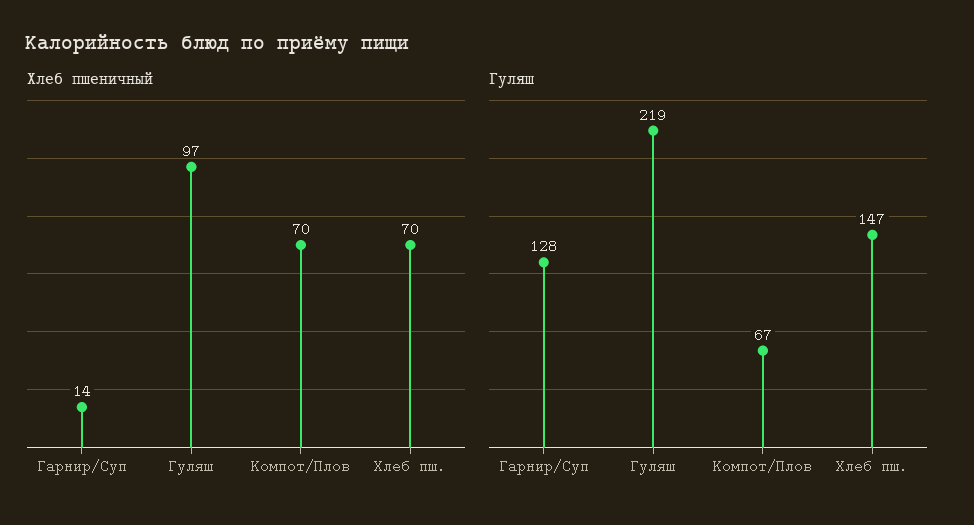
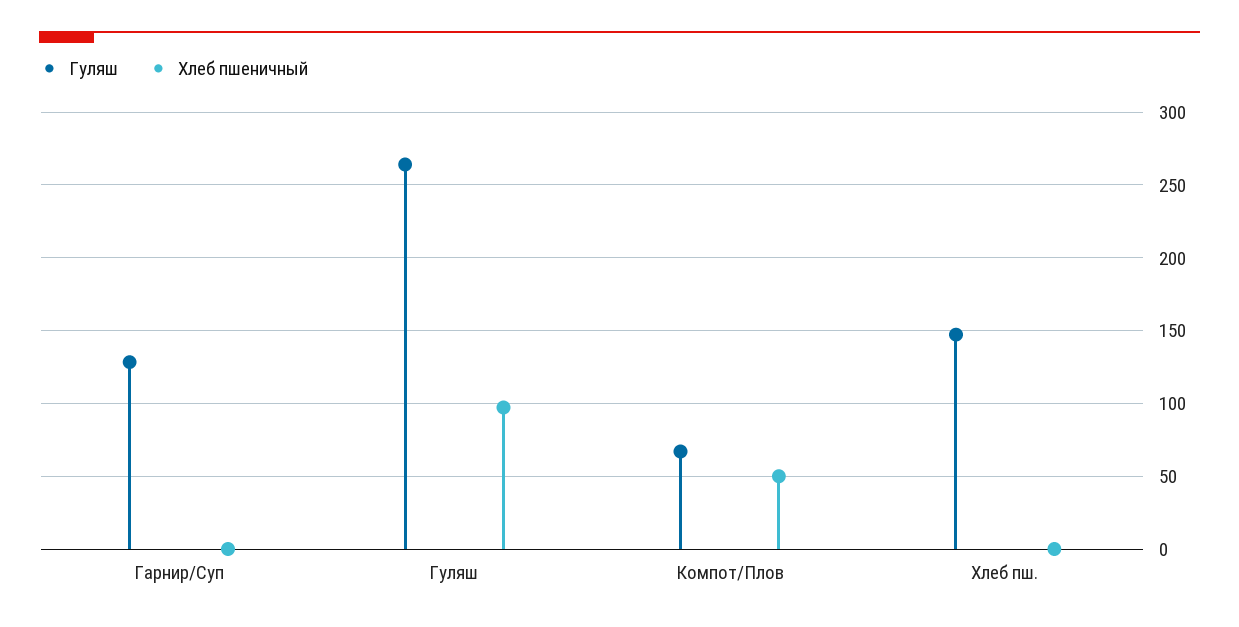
  {
    "Хлеб пшеничный": {
-     "Гарнир/Суп": 14,
+     "Гарнир/Суп": 0,
      "Гуляш": 97,
-     "Компот/Плов": 70,
+     "Компот/Плов": 50,
-     "Хлеб пш.": 70
+     "Хлеб пш.": 0
    },
    "Гуляш": {
      "Гарнир/Суп": 128,
-     "Гуляш": 219,
+     "Гуляш": 265,
      "Компот/Плов": 67,
      "Хлеб пш.": 147
    }
  }

